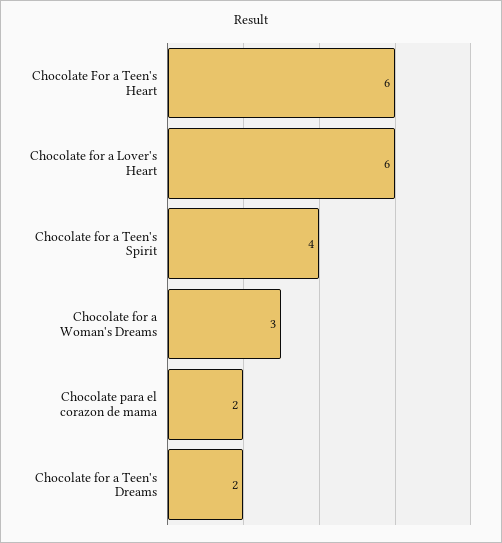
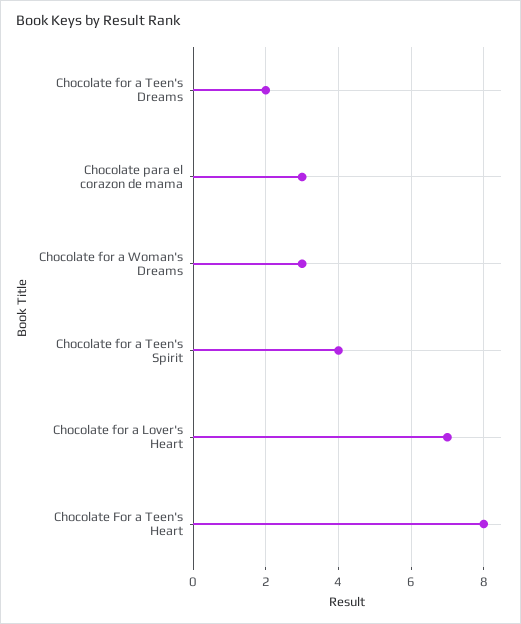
  {
-   "Chocolate For a Teen's Heart": 6,
+   "Chocolate For a Teen's Heart": 8,
-   "Chocolate for a Lover's Heart": 6,
+   "Chocolate for a Lover's Heart": 7,
    "Chocolate for a Teen's Spirit": 4,
    "Chocolate for a Woman's Dreams": 3,
-   "Chocolate para el corazon de mama": 2,
+   "Chocolate para el corazon de mama": 3,
    "Chocolate for a Teen's Dreams": 2
  }

